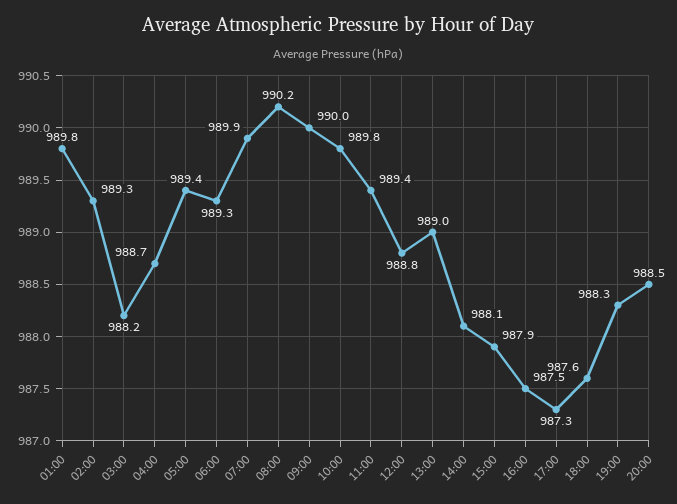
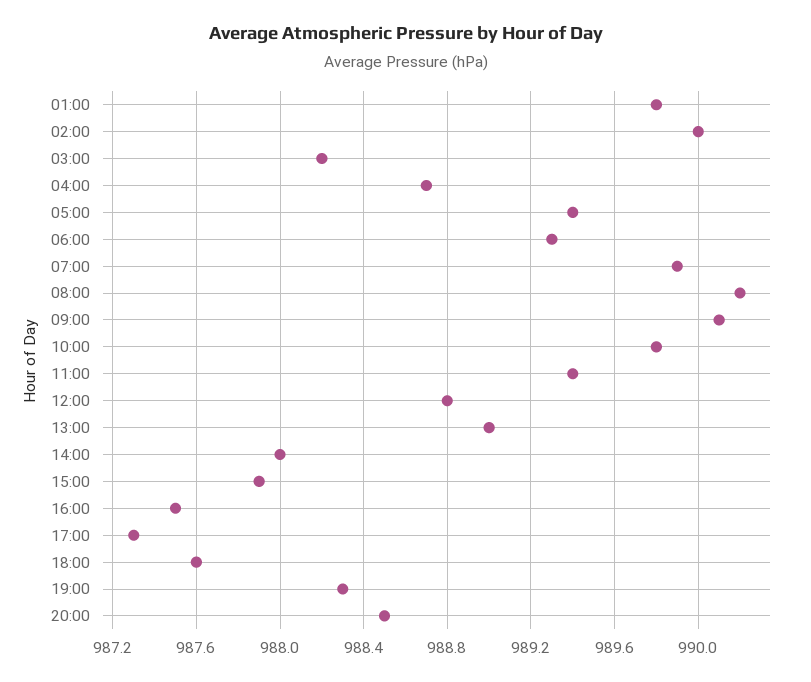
  {
    "01:00": 989.8,
-   "02:00": 989.3,
+   "02:00": 990,
    "03:00": 988.2,
    "04:00": 988.7,
    "05:00": 989.4,
    "06:00": 989.3,
    "07:00": 989.9,
    "08:00": 990.2,
-   "09:00": 990,
+   "09:00": 990.1,
    "10:00": 989.8,
    "11:00": 989.4,
    "12:00": 988.8,
    "13:00": 989,
-   "14:00": 988.1,
+   "14:00": 988,
    "15:00": 987.9,
    "16:00": 987.5,
    "17:00": 987.3,
    "18:00": 987.6,
    "19:00": 988.3,
    "20:00": 988.5
  }

